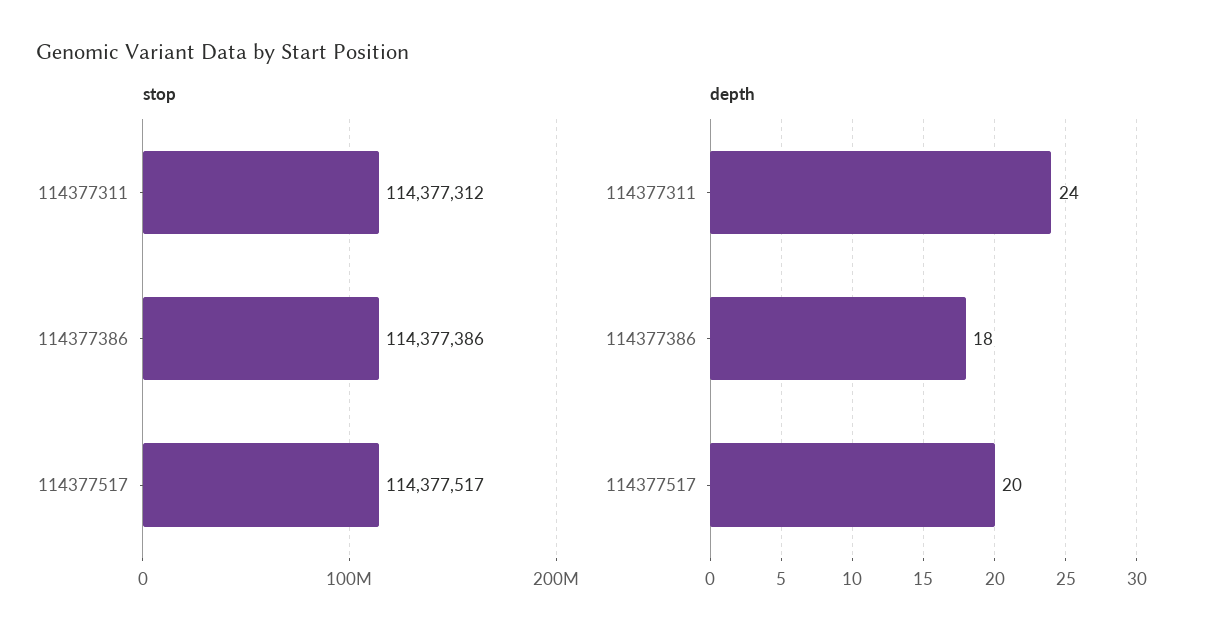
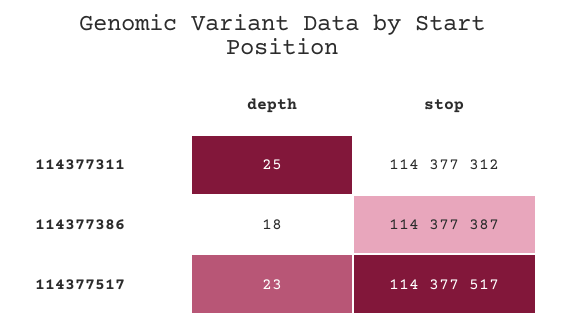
  {
    "stop": {
      "114377311": 114377312,
-     "114377386": 114377386,
+     "114377386": 114377387,
      "114377517": 114377517
    },
    "depth": {
-     "114377311": 24,
+     "114377311": 25,
      "114377386": 18,
-     "114377517": 20
+     "114377517": 23
    }
  }

